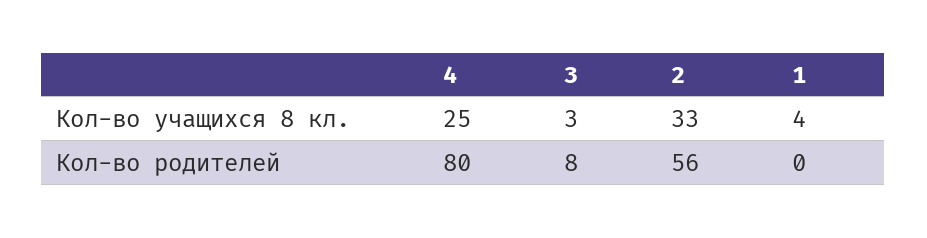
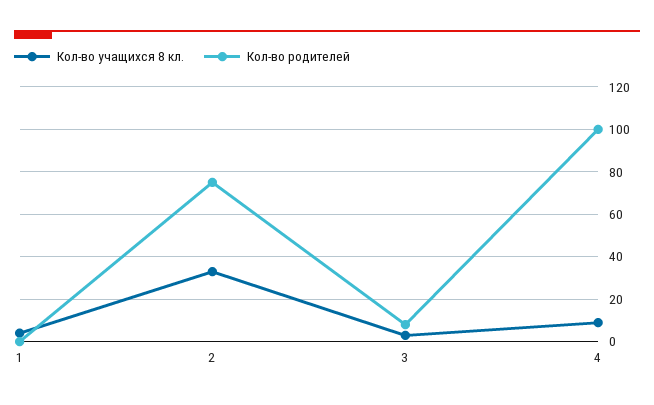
  {
    "Кол-во учащихся 8 кл.": {
-     "4": 25,
+     "4": 10,
      "3": 3,
      "2": 33,
      "1": 4
    },
    "Кол-во родителей": {
-     "4": 80,
+     "4": 100,
      "3": 8,
-     "2": 56,
+     "2": 75,
      "1": 0
    }
  }

